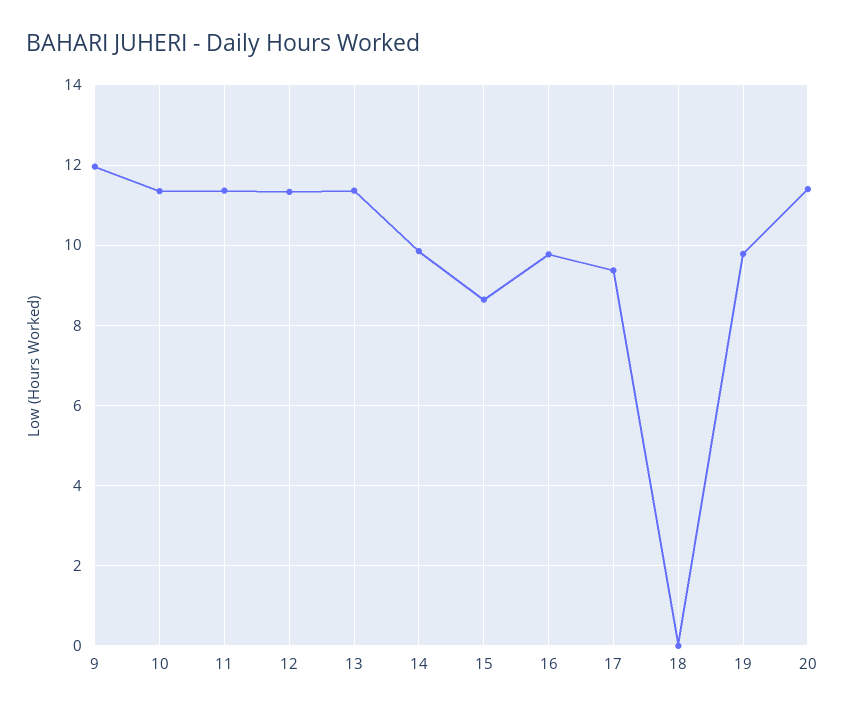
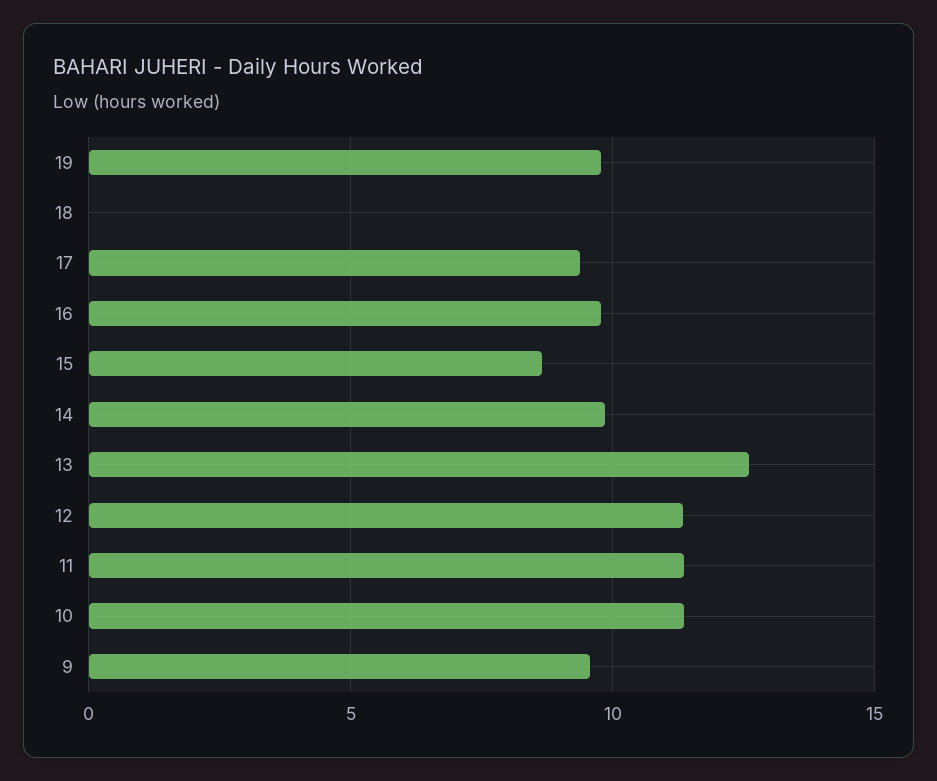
  {
-   "9": 12,
+   "9": 9.5,
    "10": 11.4,
    "11": 11.4,
    "12": 11.4,
-   "13": 11.4,
+   "13": 12.5,
    "14": 9.8,
    "15": 8.6,
    "16": 9.8,
    "17": 9.4,
    "18": 0,
-   "19": 9.8,
+   "19": 9.8
-   "20": 11.4
  }

